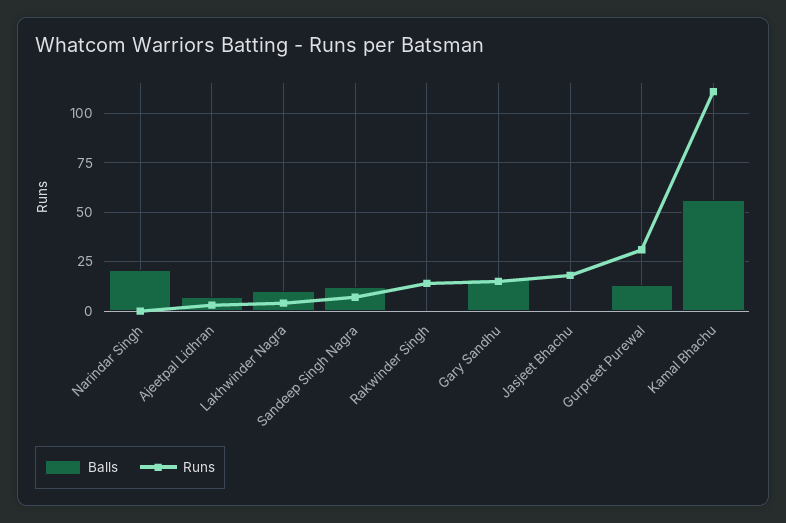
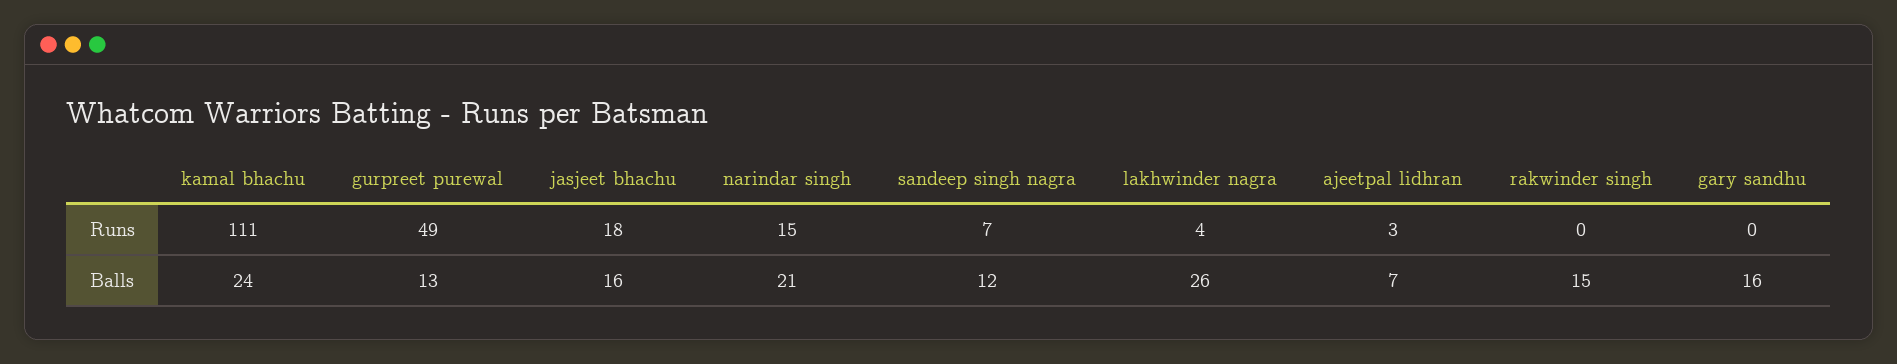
  {
    "Balls": {
      "Narindar Singh": 21,
      "Ajeetpal Lidhran": 7,
-     "Lakhwinder Nagra": 10,
+     "Lakhwinder Nagra": 26,
      "Sandeep Singh Nagra": 12,
-     "Rakwinder Singh": 0,
+     "Rakwinder Singh": 15,
      "Gary Sandhu": 16,
-     "Jasjeet Bhachu": 0,
+     "Jasjeet Bhachu": 16,
      "Gurpreet Purewal": 13,
-     "Kamal Bhachu": 55
+     "Kamal Bhachu": 24
    },
    "Runs": {
-     "Narindar Singh": 0,
+     "Narindar Singh": 15,
      "Ajeetpal Lidhran": 3,
      "Lakhwinder Nagra": 4,
      "Sandeep Singh Nagra": 7,
-     "Rakwinder Singh": 15,
+     "Rakwinder Singh": 0,
-     "Gary Sandhu": 15,
+     "Gary Sandhu": 0,
      "Jasjeet Bhachu": 18,
-     "Gurpreet Purewal": 30,
+     "Gurpreet Purewal": 49,
      "Kamal Bhachu": 111
    }
  }

